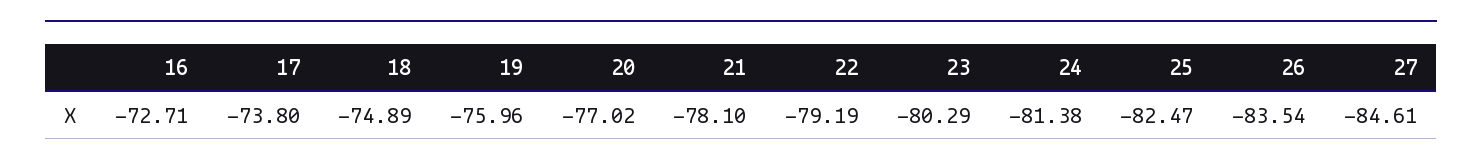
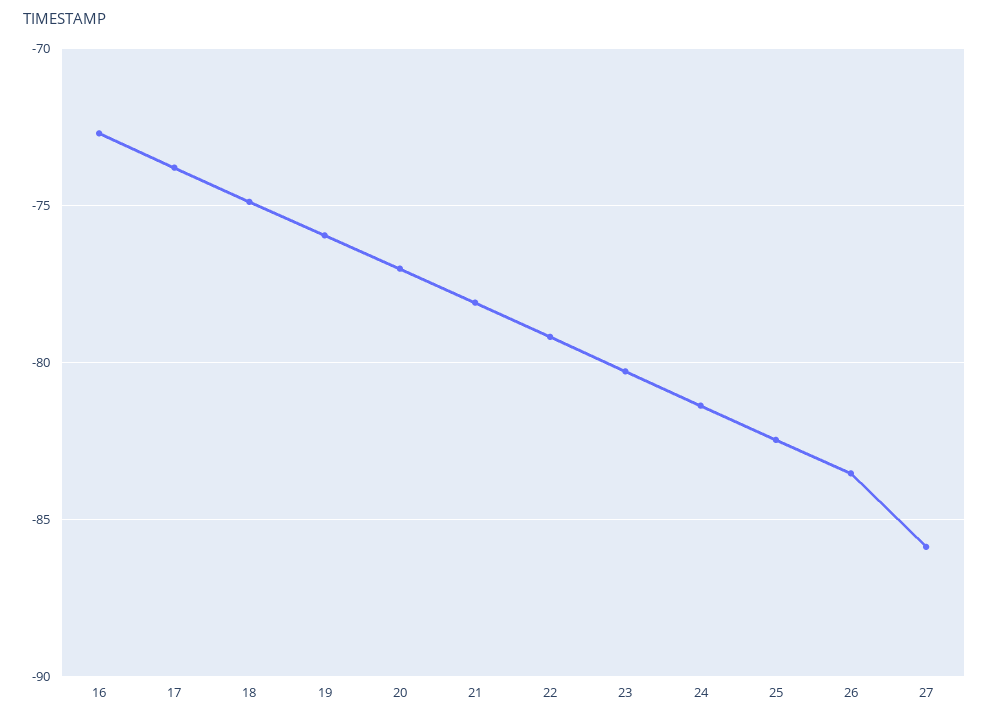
  {
    "16": -72.71,
    "17": -73.8,
    "18": -74.89,
    "19": -75.96,
    "20": -77.02,
    "21": -78.1,
    "22": -79.19,
    "23": -80.29,
    "24": -81.38,
    "25": -82.47,
    "26": -83.54,
-   "27": -84.61
+   "27": -86
  }

